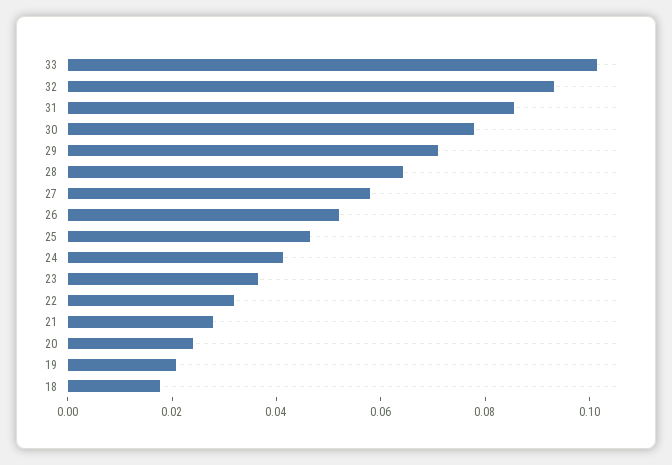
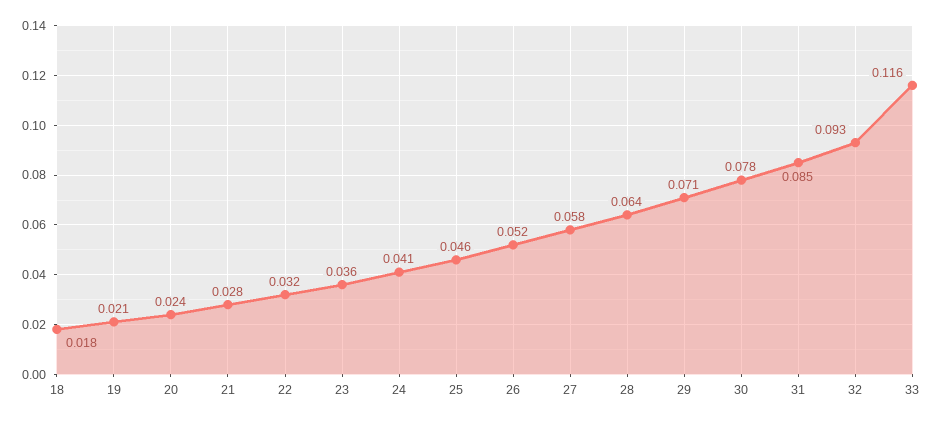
  {
-   "33": 0.1,
+   "33": 0.116,
    "32": 0.093,
    "31": 0.085,
    "30": 0.078,
    "29": 0.071,
    "28": 0.064,
    "27": 0.058,
    "26": 0.052,
    "25": 0.046,
    "24": 0.041,
    "23": 0.036,
    "22": 0.032,
    "21": 0.028,
    "20": 0.024,
    "19": 0.021,
    "18": 0.018
  }

